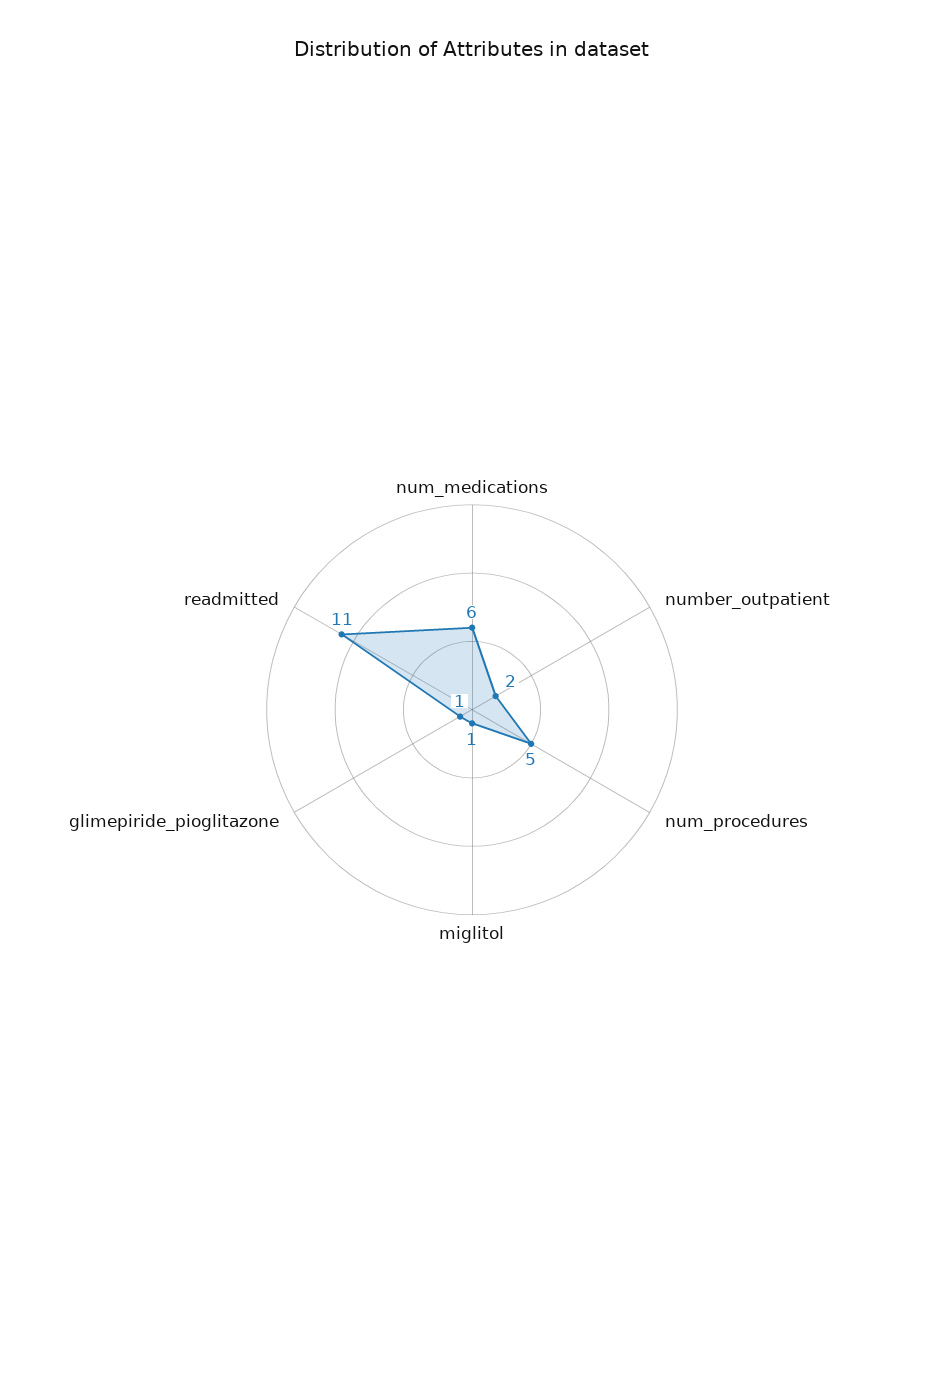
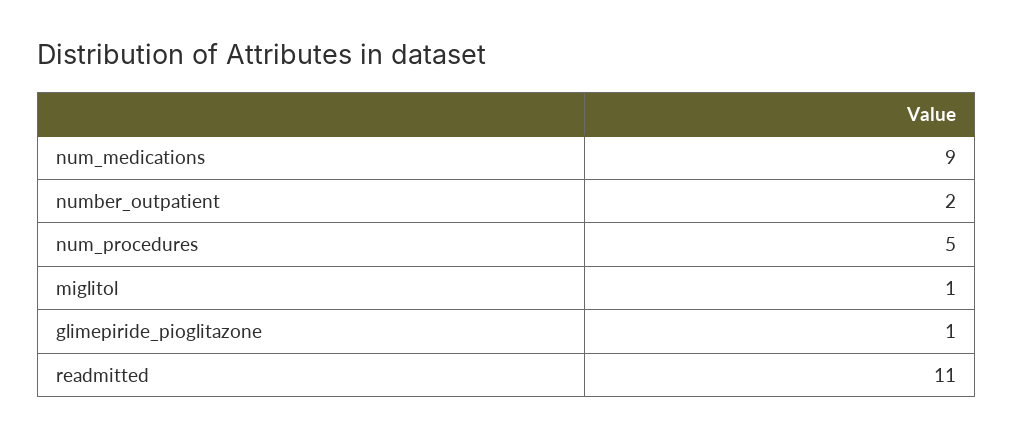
  {
-   "num_medications": 6,
+   "num_medications": 9,
    "number_outpatient": 2,
    "num_procedures": 5,
    "miglitol": 1,
    "glimepiride_pioglitazone": 1,
    "readmitted": 11
  }

